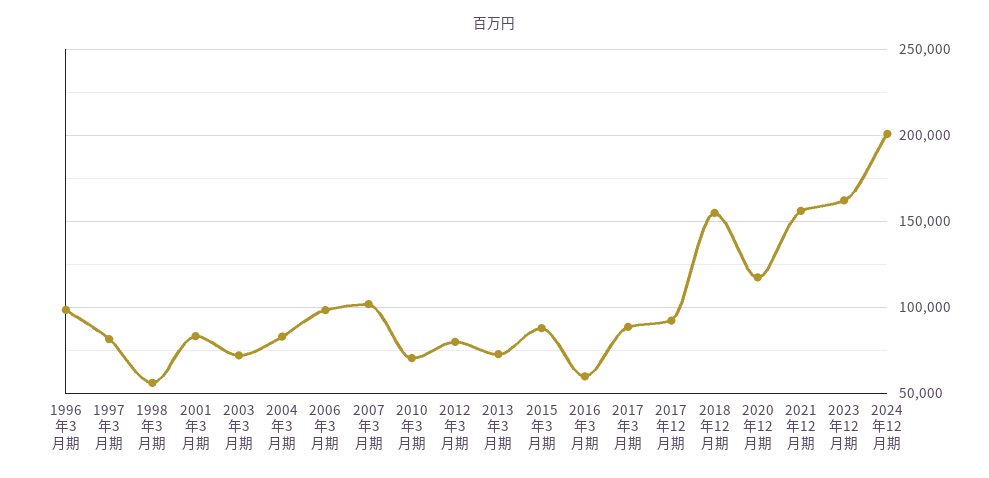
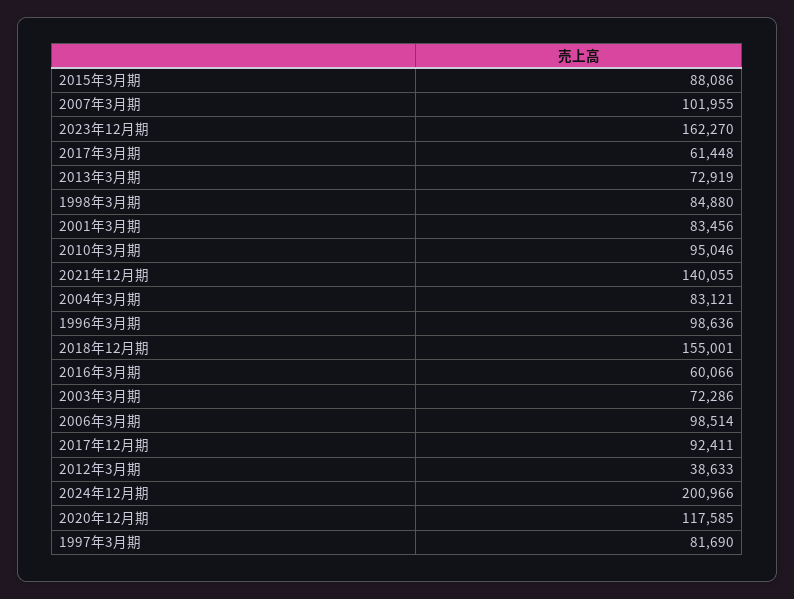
  {
    "1996年3月期": 98636,
    "1997年3月期": 81690,
-   "1998年3月期": 55000,
+   "1998年3月期": 84880,
    "2001年3月期": 83456,
    "2003年3月期": 72286,
    "2004年3月期": 83121,
    "2006年3月期": 98514,
    "2007年3月期": 101955,
-   "2010年3月期": 70000,
+   "2010年3月期": 95046,
-   "2012年3月期": 80000,
+   "2012年3月期": 38633,
    "2013年3月期": 72919,
    "2015年3月期": 88086,
    "2016年3月期": 60066,
-   "2017年3月期": 90000,
+   "2017年3月期": 61448,
    "2017年12月期": 92411,
    "2018年12月期": 155001,
    "2020年12月期": 117585,
-   "2021年12月期": 155000,
+   "2021年12月期": 140055,
    "2023年12月期": 162270,
    "2024年12月期": 200966
  }

